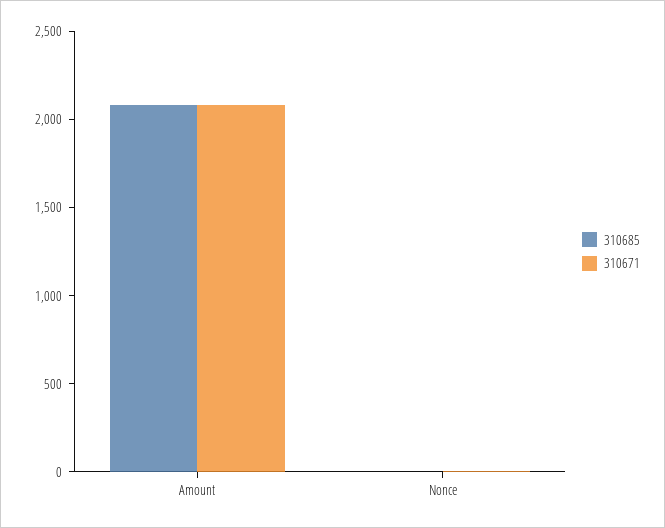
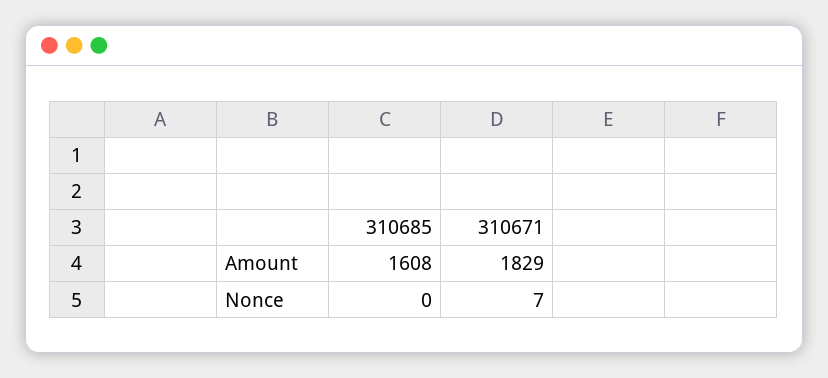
  {
    "310685": {
-     "Amount": 2100,
+     "Amount": 1608,
      "Nonce": 0
    },
    "310671": {
-     "Amount": 2100,
+     "Amount": 1829,
      "Nonce": 7
    }
  }

